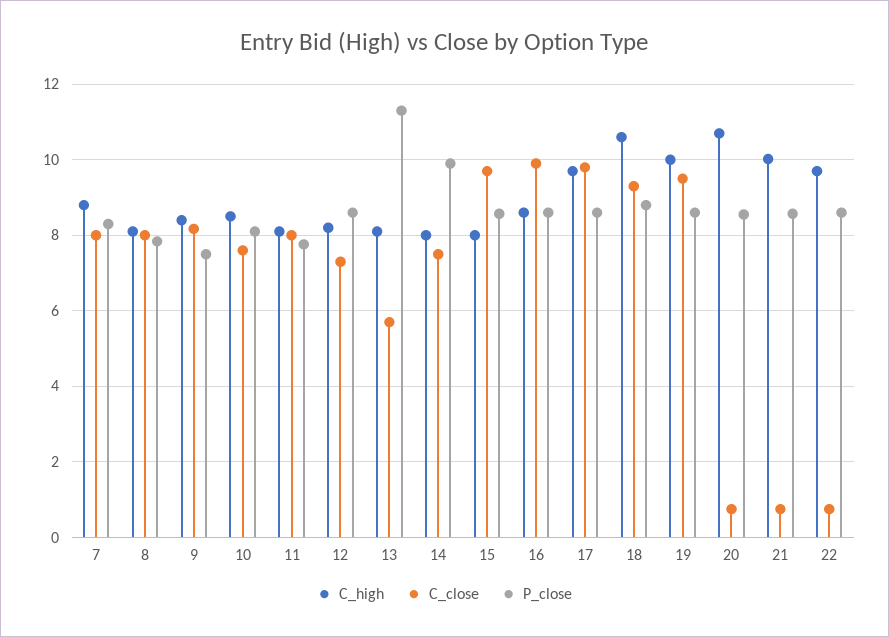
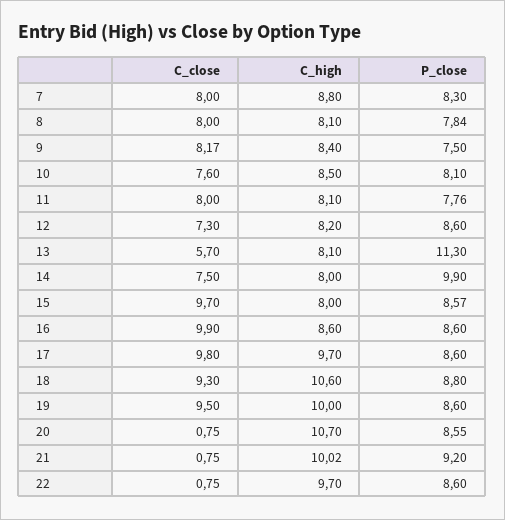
  {
    "C_high": {
      "7": 8.8,
      "8": 8.1,
      "9": 8.4,
      "10": 8.5,
      "11": 8.1,
      "12": 8.2,
      "13": 8.1,
      "14": 8,
      "15": 8,
      "16": 8.6,
      "17": 9.7,
      "18": 10.6,
      "19": 10,
      "20": 10.7,
      "21": 10.02,
      "22": 9.7
    },
    "C_close": {
      "7": 8,
      "8": 8,
      "9": 8.17,
      "10": 7.6,
      "11": 8,
      "12": 7.3,
      "13": 5.7,
      "14": 7.5,
      "15": 9.7,
      "16": 9.9,
      "17": 9.8,
      "18": 9.3,
      "19": 9.5,
      "20": 0.75,
      "21": 0.75,
      "22": 0.75
    },
    "P_close": {
      "7": 8.3,
      "8": 7.84,
      "9": 7.5,
      "10": 8.1,
      "11": 7.76,
      "12": 8.6,
      "13": 11.3,
      "14": 9.9,
      "15": 8.57,
      "16": 8.6,
      "17": 8.6,
      "18": 8.8,
      "19": 8.6,
      "20": 8.55,
-     "21": 8.6,
+     "21": 9.2,
      "22": 8.6
    }
  }

